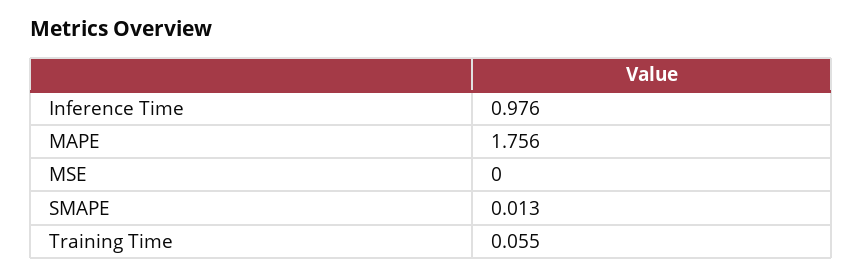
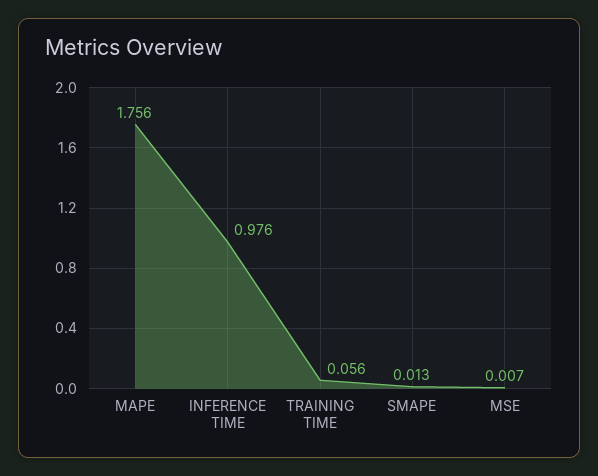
  {
    "Inference Time": 0.976,
    "MAPE": 1.756,
-   "MSE": 0,
+   "MSE": 0.007,
    "SMAPE": 0.013,
-   "Training Time": 0.055
+   "Training Time": 0.056
  }

